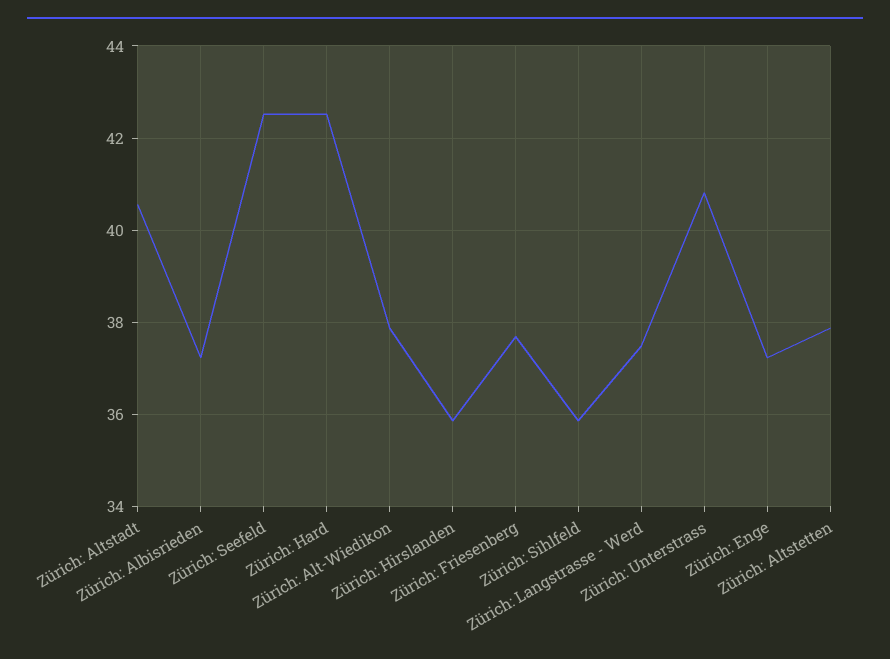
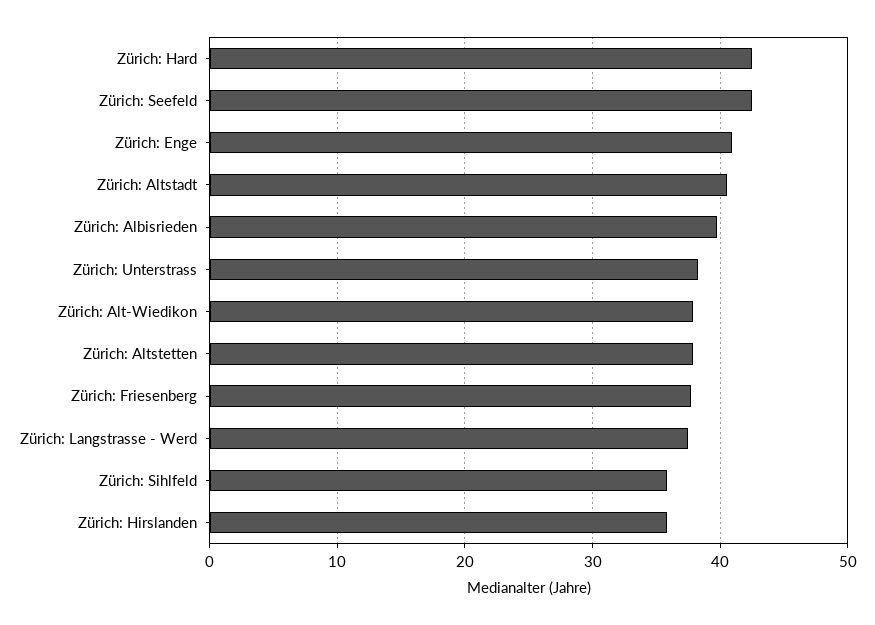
  {
    "Zürich: Altstadt": 40.6,
-   "Zürich: Albisrieden": 37.2,
+   "Zürich: Albisrieden": 40,
    "Zürich: Seefeld": 42.6,
    "Zürich: Hard": 42.6,
    "Zürich: Alt-Wiedikon": 37.8,
    "Zürich: Hirslanden": 35.8,
    "Zürich: Friesenberg": 37.6,
    "Zürich: Sihlfeld": 35.8,
    "Zürich: Langstrasse - Werd": 37.4,
-   "Zürich: Unterstrass": 40.8,
+   "Zürich: Unterstrass": 38,
-   "Zürich: Enge": 37.2,
+   "Zürich: Enge": 41,
    "Zürich: Altstetten": 37.8
  }

